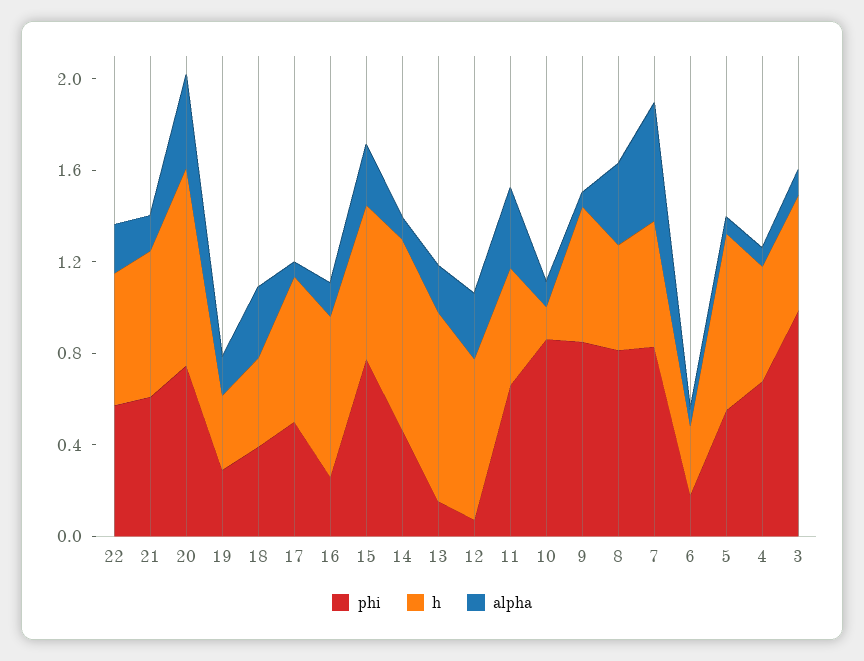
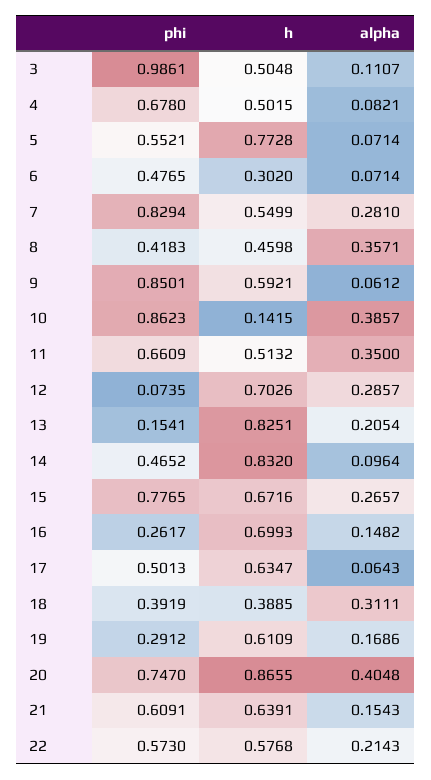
  {
    "phi": {
      "22": 0.573,
      "21": 0.6091,
      "20": 0.747,
      "19": 0.2912,
      "18": 0.3919,
      "17": 0.5013,
      "16": 0.2617,
      "15": 0.7765,
      "14": 0.4652,
      "13": 0.1541,
      "12": 0.0735,
      "11": 0.6609,
      "10": 0.8623,
      "9": 0.8501,
-     "8": 0.8,
+     "8": 0.4183,
      "7": 0.8294,
-     "6": 0.2,
+     "6": 0.4765,
      "5": 0.5521,
      "4": 0.678,
      "3": 0.9861
    },
    "h": {
      "22": 0.5768,
      "21": 0.6391,
      "20": 0.8655,
-     "19": 0.3,
+     "19": 0.6109,
      "18": 0.3885,
      "17": 0.6347,
      "16": 0.6993,
      "15": 0.6716,
      "14": 0.832,
      "13": 0.8251,
      "12": 0.7026,
      "11": 0.5132,
      "10": 0.1415,
      "9": 0.5921,
      "8": 0.4598,
      "7": 0.5499,
      "6": 0.302,
      "5": 0.7728,
      "4": 0.5015,
      "3": 0.5048
    },
    "alpha": {
      "22": 0.2143,
      "21": 0.1543,
      "20": 0.4048,
      "19": 0.1686,
      "18": 0.3111,
      "17": 0.0643,
      "16": 0.1482,
      "15": 0.2657,
      "14": 0.0964,
      "13": 0.2054,
      "12": 0.2857,
      "11": 0.35,
-     "10": 0.1,
+     "10": 0.3857,
      "9": 0.0612,
      "8": 0.3571,
-     "7": 0.5,
+     "7": 0.281,
      "6": 0.0714,
      "5": 0.0714,
      "4": 0.0821,
      "3": 0.1107
    }
  }

